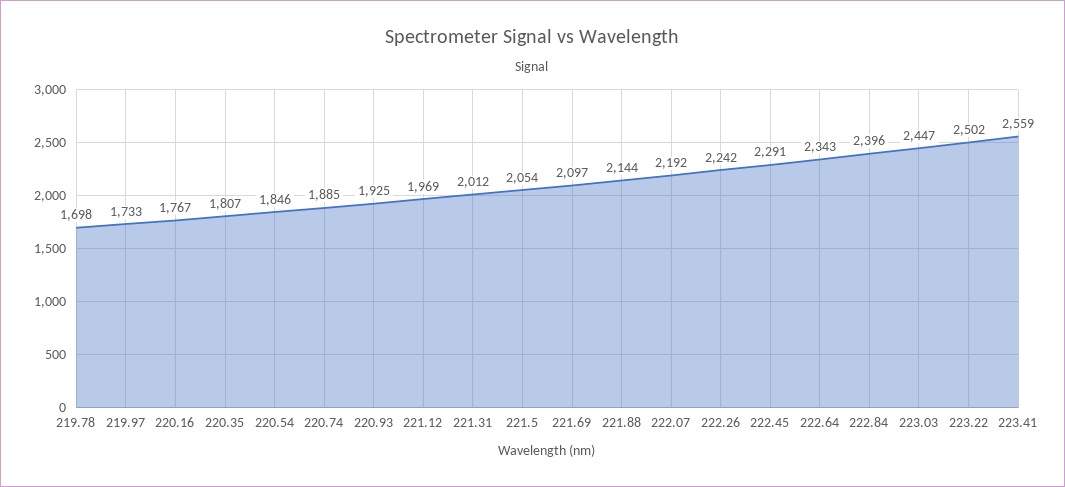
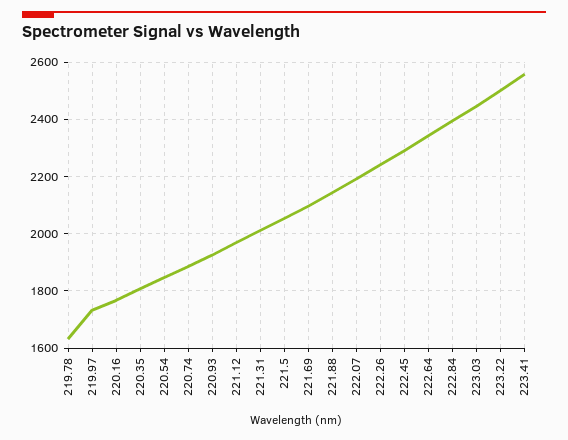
  {
-   "219.78": 1698,
+   "219.78": 1625,
    "219.97": 1733,
    "220.16": 1767,
    "220.35": 1807,
    "220.54": 1846,
    "220.74": 1885,
    "220.93": 1925,
    "221.12": 1969,
    "221.31": 2012,
    "221.5": 2054,
    "221.69": 2097,
    "221.88": 2144,
    "222.07": 2192,
    "222.26": 2242,
    "222.45": 2291,
    "222.64": 2343,
    "222.84": 2396,
    "223.03": 2447,
    "223.22": 2502,
    "223.41": 2559
  }

